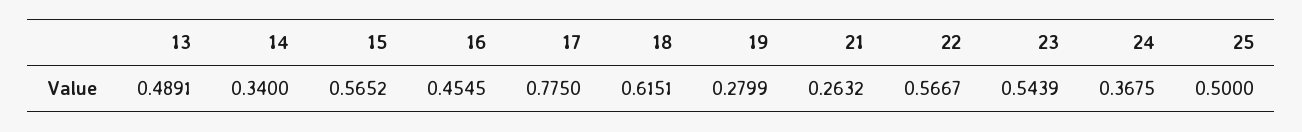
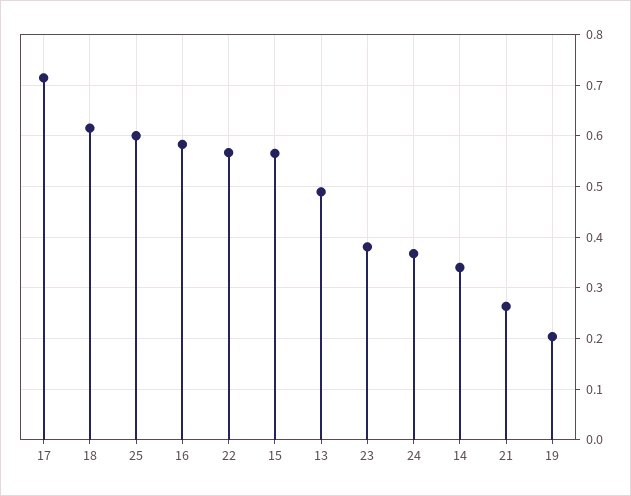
  {
    "13": 0.4891,
    "14": 0.34,
    "15": 0.5652,
-   "16": 0.4545,
+   "16": 0.58,
-   "17": 0.775,
+   "17": 0.72,
    "18": 0.6151,
-   "19": 0.2799,
+   "19": 0.2,
    "21": 0.2632,
    "22": 0.5667,
-   "23": 0.5439,
+   "23": 0.38,
    "24": 0.3675,
-   "25": 0.5
+   "25": 0.6
  }

